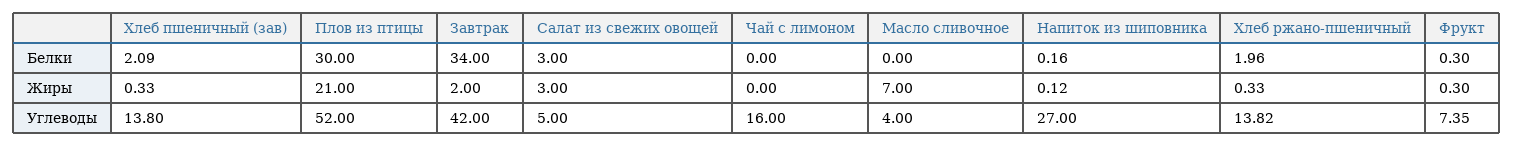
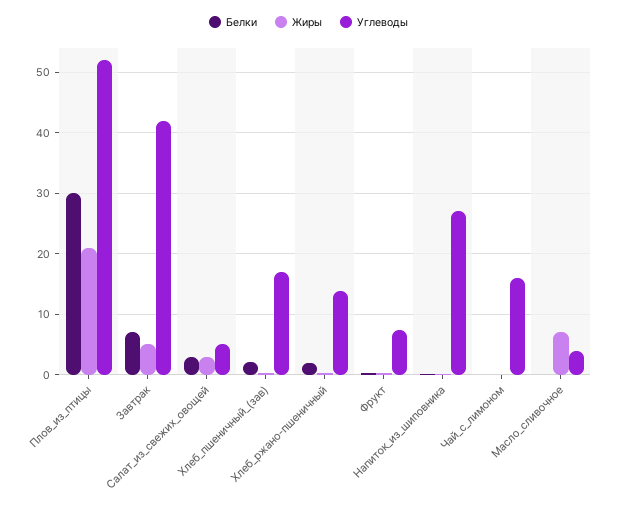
  {
    "Белки": {
      "Хлеб пшеничный (зав)": 2.09,
      "Плов из птицы": 30,
-     "Завтрак": 34,
+     "Завтрак": 7,
      "Салат из свежих овощей": 3,
      "Чай с лимоном": 0,
      "Масло сливочное": 0,
      "Напиток из шиповника": 0.16,
      "Хлеб ржано-пшеничный": 1.96,
      "Фрукт": 0.3
    },
    "Жиры": {
      "Хлеб пшеничный (зав)": 0.33,
      "Плов из птицы": 21,
-     "Завтрак": 2,
+     "Завтрак": 5,
      "Салат из свежих овощей": 3,
      "Чай с лимоном": 0,
      "Масло сливочное": 7,
      "Напиток из шиповника": 0.12,
      "Хлеб ржано-пшеничный": 0.33,
      "Фрукт": 0.3
    },
    "Углеводы": {
-     "Хлеб пшеничный (зав)": 13.8,
+     "Хлеб пшеничный (зав)": 17,
      "Плов из птицы": 52,
      "Завтрак": 42,
      "Салат из свежих овощей": 5,
      "Чай с лимоном": 16,
      "Масло сливочное": 4,
      "Напиток из шиповника": 27,
      "Хлеб ржано-пшеничный": 13.82,
      "Фрукт": 7.35
    }
  }

